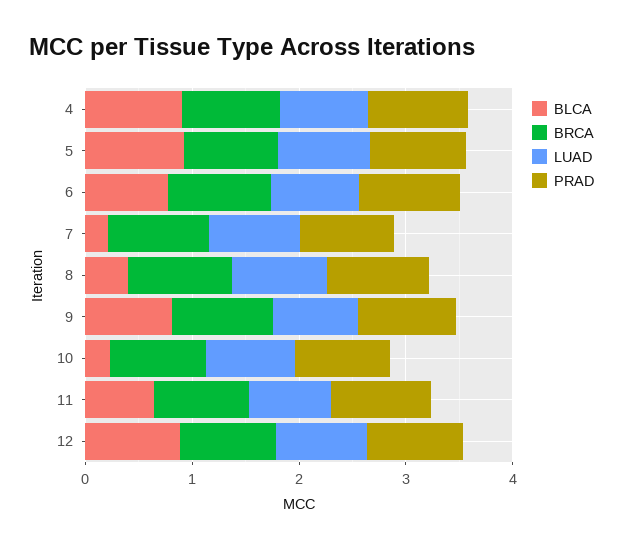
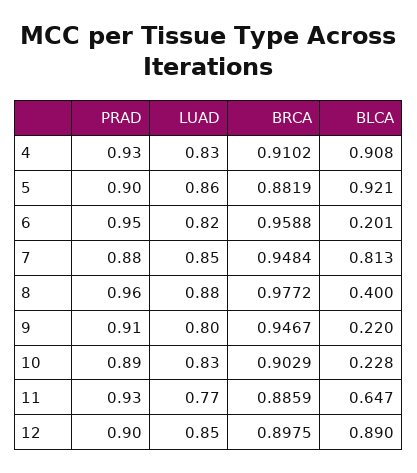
  {
    "BLCA": {
      "4": 0.908,
      "5": 0.921,
-     "6": 0.8,
+     "6": 0.201,
-     "7": 0.2,
+     "7": 0.813,
      "8": 0.4,
-     "9": 0.8,
+     "9": 0.22,
      "10": 0.228,
      "11": 0.647,
      "12": 0.89
    },
    "BRCA": {
      "4": 0.9102,
      "5": 0.8819,
      "6": 0.9588,
      "7": 0.9484,
      "8": 0.9772,
      "9": 0.9467,
      "10": 0.9029,
      "11": 0.8859,
      "12": 0.8975
    },
    "LUAD": {
      "4": 0.83,
      "5": 0.86,
      "6": 0.82,
      "7": 0.85,
      "8": 0.88,
      "9": 0.8,
      "10": 0.83,
      "11": 0.77,
      "12": 0.85
    },
    "PRAD": {
      "4": 0.93,
      "5": 0.9,
      "6": 0.95,
      "7": 0.88,
      "8": 0.96,
      "9": 0.91,
      "10": 0.89,
      "11": 0.93,
      "12": 0.9
    }
  }

